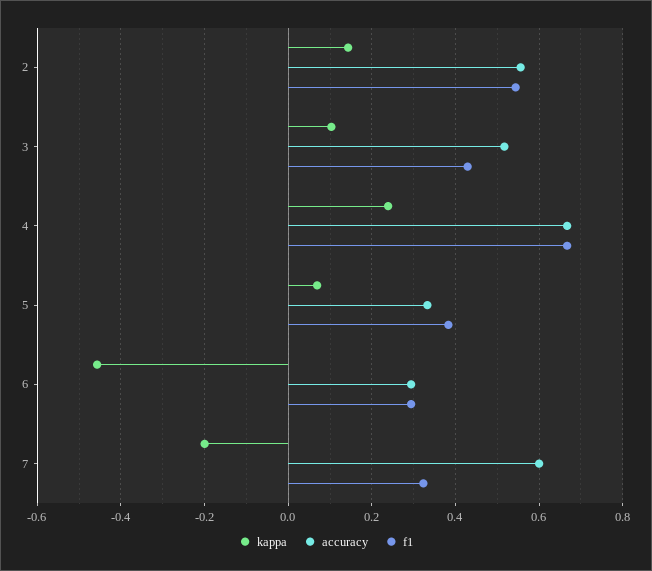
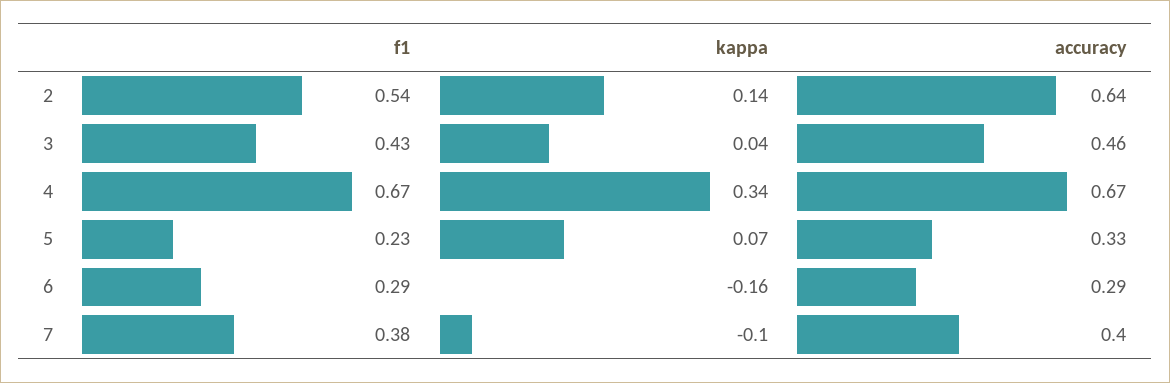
  {
    "kappa": {
      "2": 0.14,
-     "3": 0.1,
+     "3": 0.04,
-     "4": 0.24,
+     "4": 0.34,
      "5": 0.07,
-     "6": -0.46,
+     "6": -0.16,
-     "7": -0.2
+     "7": -0.1
    },
    "accuracy": {
-     "2": 0.56,
+     "2": 0.64,
-     "3": 0.52,
+     "3": 0.46,
      "4": 0.67,
      "5": 0.33,
      "6": 0.29,
-     "7": 0.6
+     "7": 0.4
    },
    "f1": {
      "2": 0.54,
      "3": 0.43,
      "4": 0.67,
-     "5": 0.38,
+     "5": 0.23,
      "6": 0.29,
-     "7": 0.32
+     "7": 0.38
    }
  }

